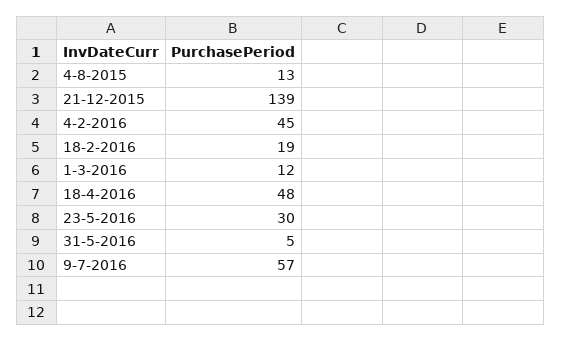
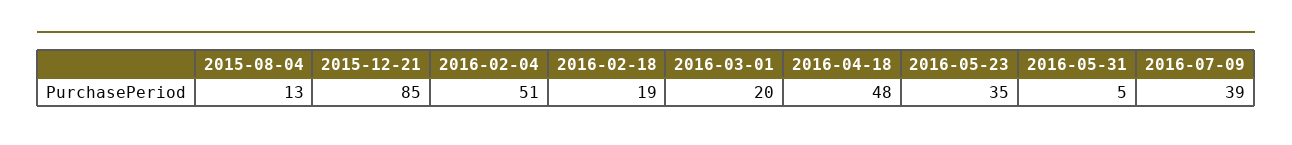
  {
    "4-8-2015": 13,
-   "21-12-2015": 139,
+   "21-12-2015": 85,
-   "4-2-2016": 45,
+   "4-2-2016": 51,
    "18-2-2016": 19,
-   "1-3-2016": 12,
+   "1-3-2016": 20,
    "18-4-2016": 48,
-   "23-5-2016": 30,
+   "23-5-2016": 35,
    "31-5-2016": 5,
-   "9-7-2016": 57
+   "9-7-2016": 39
  }

